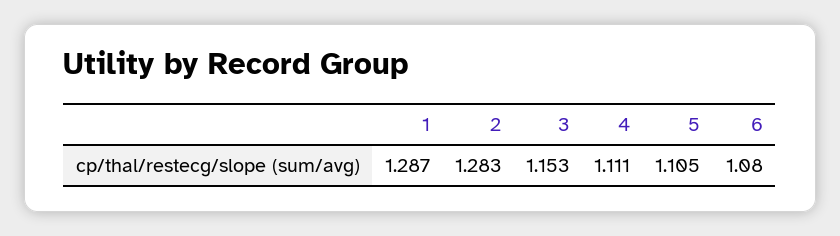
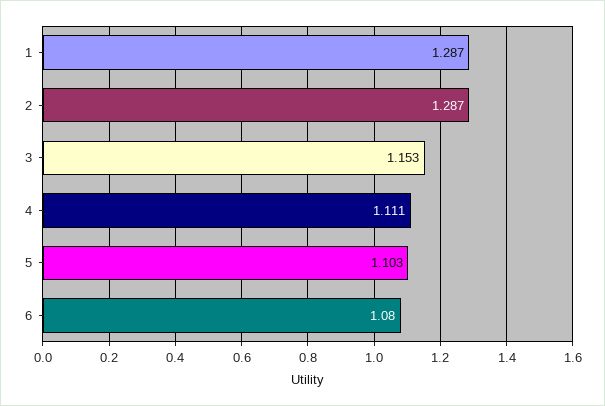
  {
    "1": 1.287,
-   "2": 1.283,
+   "2": 1.287,
    "3": 1.153,
    "4": 1.111,
-   "5": 1.105,
+   "5": 1.103,
    "6": 1.08
  }

